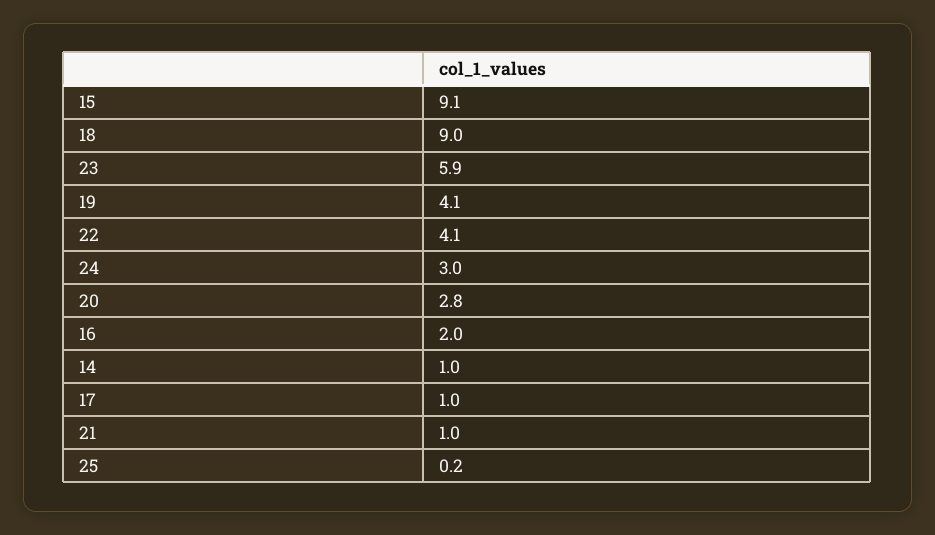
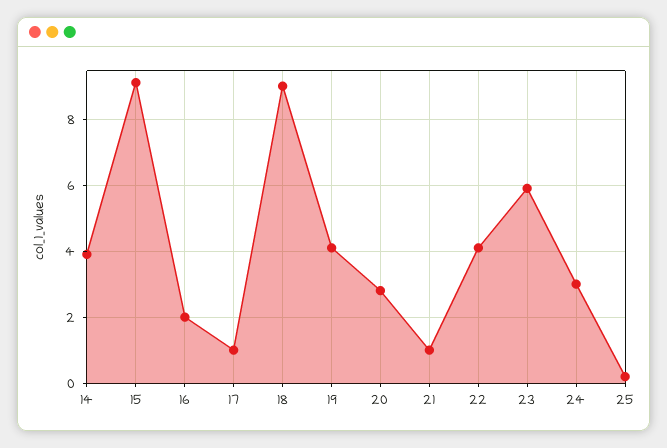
  {
    "15": 9.1,
    "18": 9,
    "23": 5.9,
    "19": 4.1,
    "22": 4.1,
    "24": 3,
    "20": 2.8,
    "16": 2,
-   "14": 1,
+   "14": 4,
    "17": 1,
    "21": 1,
    "25": 0.2
  }

